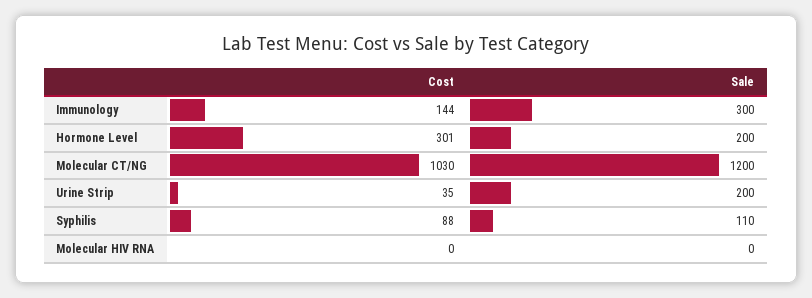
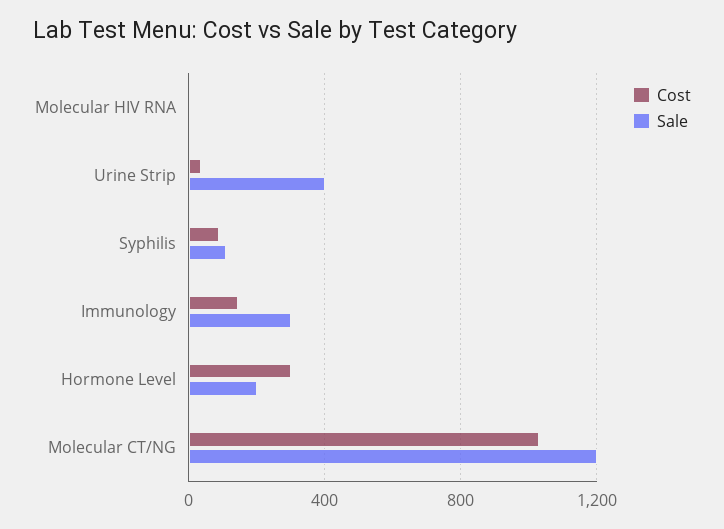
  {
    "Cost": {
      "Immunology": 144,
      "Hormone Level": 301,
      "Molecular CT/NG": 1030,
      "Urine Strip": 35,
      "Syphilis": 88,
      "Molecular HIV RNA": 0
    },
    "Sale": {
      "Immunology": 300,
      "Hormone Level": 200,
      "Molecular CT/NG": 1200,
-     "Urine Strip": 200,
+     "Urine Strip": 400,
      "Syphilis": 110,
      "Molecular HIV RNA": 0
    }
  }

